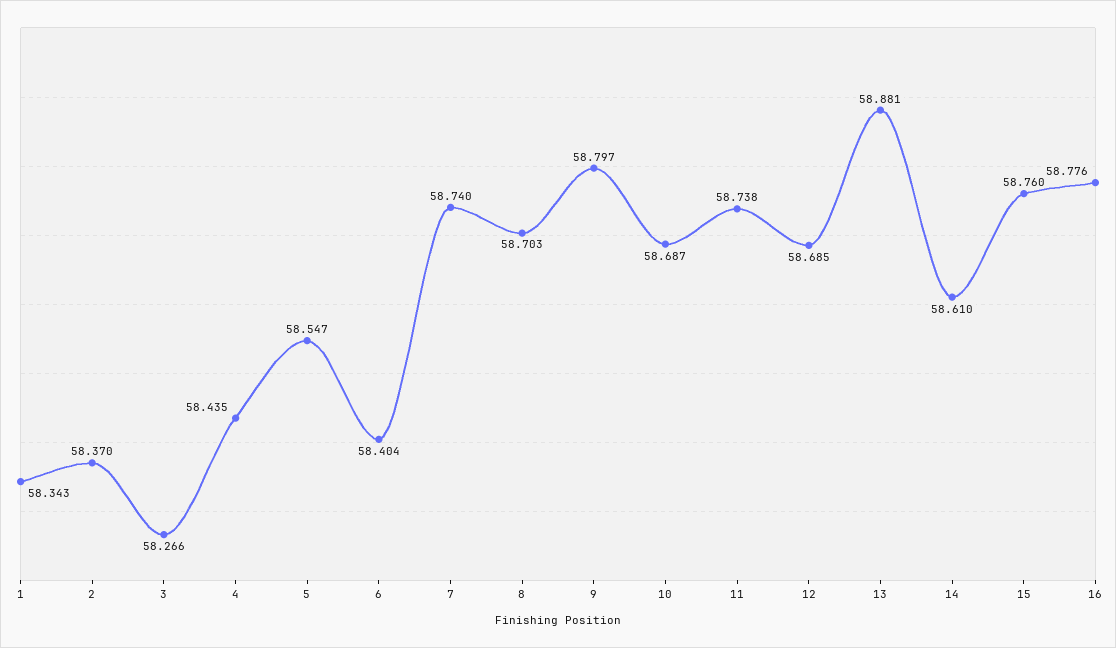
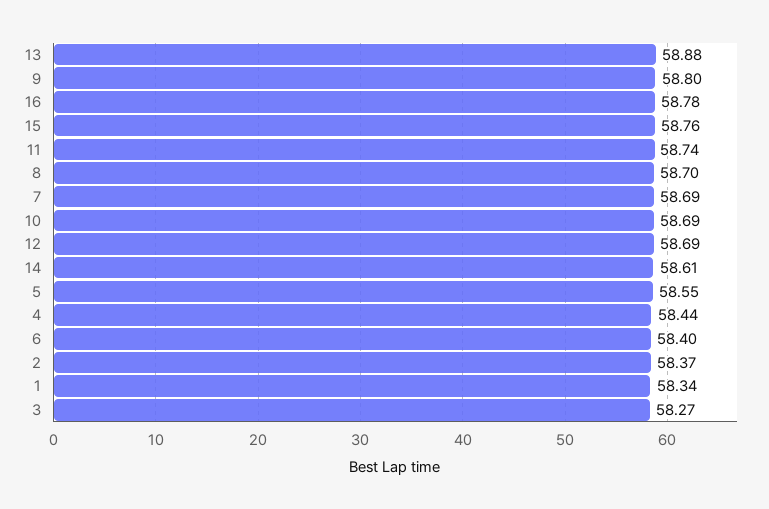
  {
    "1": 58.343,
    "2": 58.37,
    "3": 58.266,
    "4": 58.435,
    "5": 58.547,
    "6": 58.404,
-   "7": 58.74,
+   "7": 58.69,
    "8": 58.703,
    "9": 58.797,
    "10": 58.687,
    "11": 58.738,
    "12": 58.685,
    "13": 58.881,
    "14": 58.61,
    "15": 58.76,
    "16": 58.776
  }

